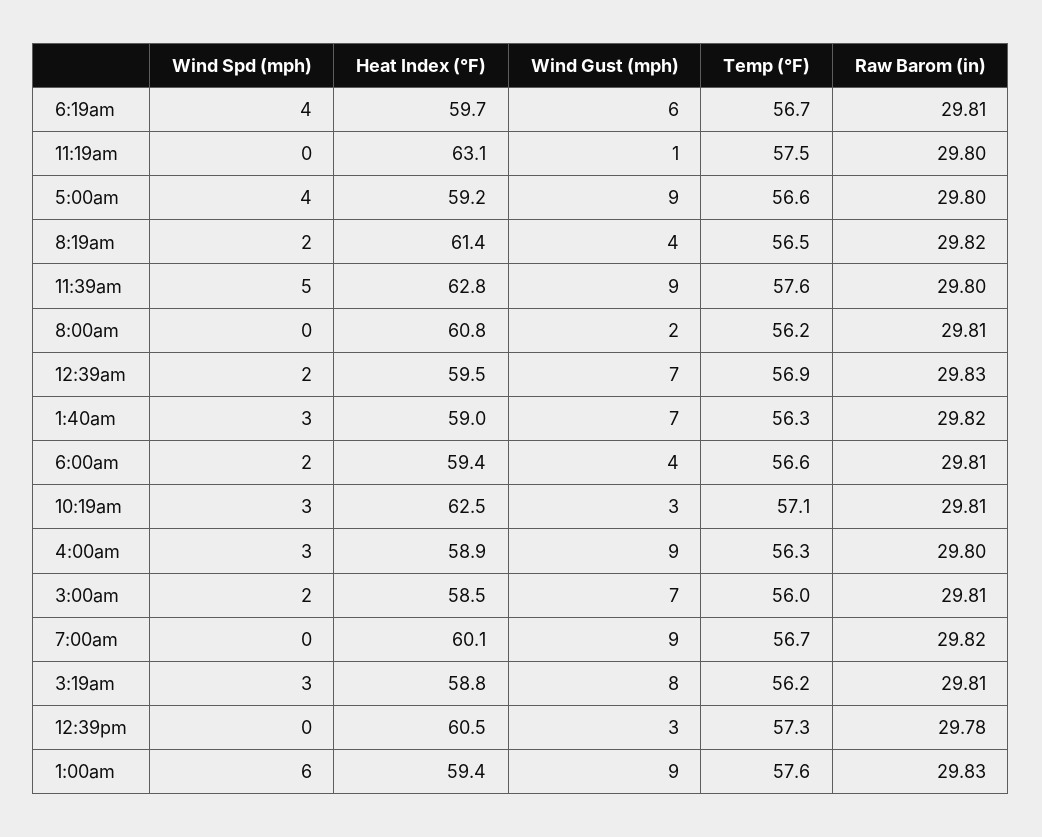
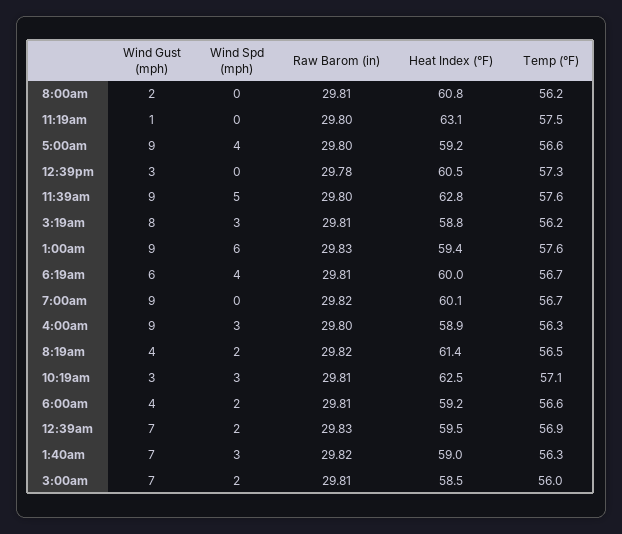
  {
    "Wind Spd (mph)": {
      "6:19am": 4,
      "11:19am": 0,
      "5:00am": 4,
      "8:19am": 2,
      "11:39am": 5,
      "8:00am": 0,
      "12:39am": 2,
      "1:40am": 3,
      "6:00am": 2,
      "10:19am": 3,
      "4:00am": 3,
      "3:00am": 2,
      "7:00am": 0,
      "3:19am": 3,
      "12:39pm": 0,
      "1:00am": 6
    },
    "Heat Index (°F)": {
-     "6:19am": 59.7,
+     "6:19am": 60,
      "11:19am": 63.1,
      "5:00am": 59.2,
      "8:19am": 61.4,
      "11:39am": 62.8,
      "8:00am": 60.8,
      "12:39am": 59.5,
      "1:40am": 59,
-     "6:00am": 59.4,
+     "6:00am": 59.2,
      "10:19am": 62.5,
      "4:00am": 58.9,
      "3:00am": 58.5,
      "7:00am": 60.1,
      "3:19am": 58.8,
      "12:39pm": 60.5,
      "1:00am": 59.4
    },
    "Wind Gust (mph)": {
      "6:19am": 6,
      "11:19am": 1,
      "5:00am": 9,
      "8:19am": 4,
      "11:39am": 9,
      "8:00am": 2,
      "12:39am": 7,
      "1:40am": 7,
      "6:00am": 4,
      "10:19am": 3,
      "4:00am": 9,
      "3:00am": 7,
      "7:00am": 9,
      "3:19am": 8,
      "12:39pm": 3,
      "1:00am": 9
    },
    "Temp (°F)": {
      "6:19am": 56.7,
      "11:19am": 57.5,
      "5:00am": 56.6,
      "8:19am": 56.5,
      "11:39am": 57.6,
      "8:00am": 56.2,
      "12:39am": 56.9,
      "1:40am": 56.3,
      "6:00am": 56.6,
      "10:19am": 57.1,
      "4:00am": 56.3,
      "3:00am": 56,
      "7:00am": 56.7,
      "3:19am": 56.2,
      "12:39pm": 57.3,
      "1:00am": 57.6
    },
    "Raw Barom (in)": {
      "6:19am": 29.81,
      "11:19am": 29.8,
      "5:00am": 29.8,
      "8:19am": 29.82,
      "11:39am": 29.8,
      "8:00am": 29.81,
      "12:39am": 29.83,
      "1:40am": 29.82,
      "6:00am": 29.81,
      "10:19am": 29.81,
      "4:00am": 29.8,
      "3:00am": 29.81,
      "7:00am": 29.82,
      "3:19am": 29.81,
      "12:39pm": 29.78,
      "1:00am": 29.83
    }
  }

